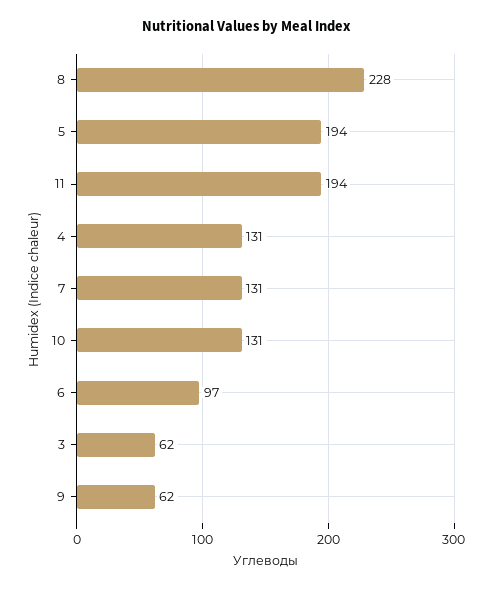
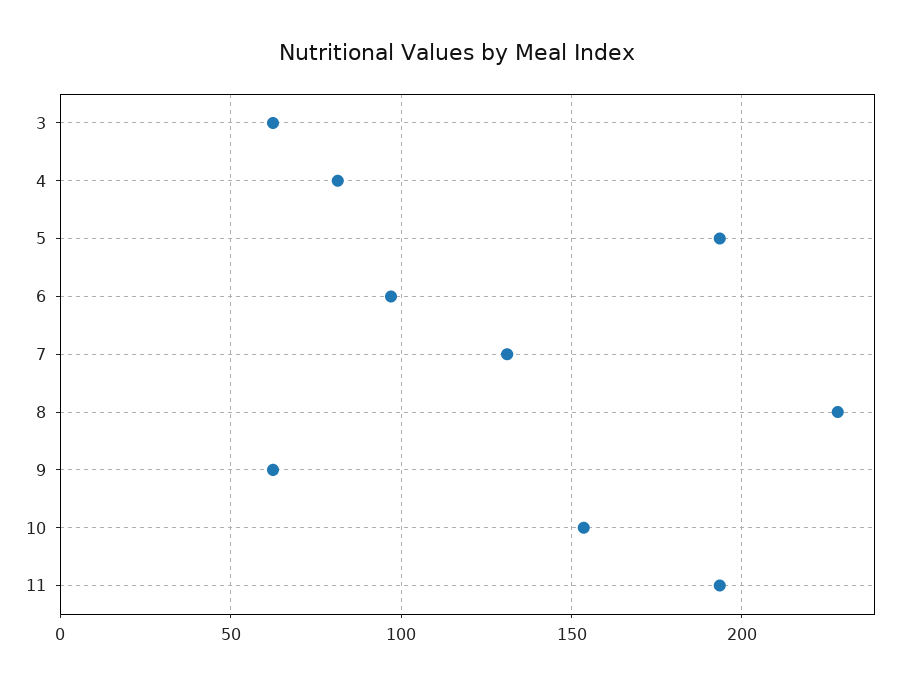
  {
    "8": 228,
    "5": 194,
    "11": 194,
-   "4": 131,
+   "4": 80,
    "7": 131,
-   "10": 131,
+   "10": 155,
    "6": 97,
    "3": 62,
    "9": 62
  }

